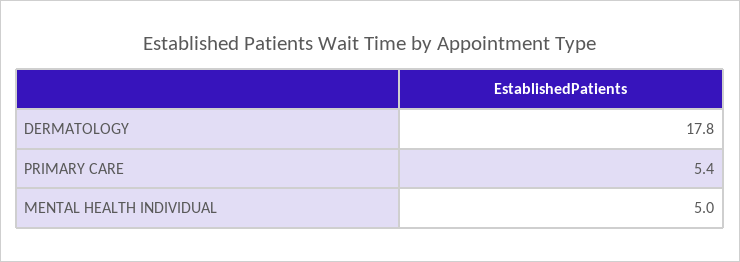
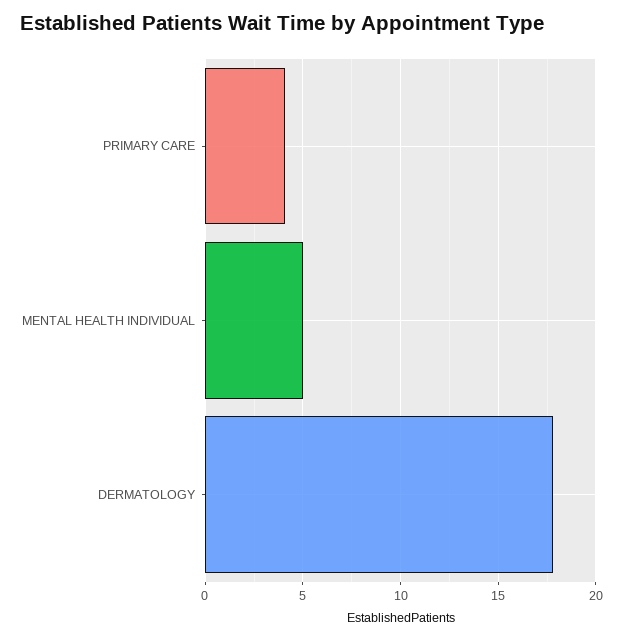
  {
    "DERMATOLOGY": 17.8,
-   "PRIMARY CARE": 5.4,
+   "PRIMARY CARE": 4,
    "MENTAL HEALTH INDIVIDUAL": 5
  }

